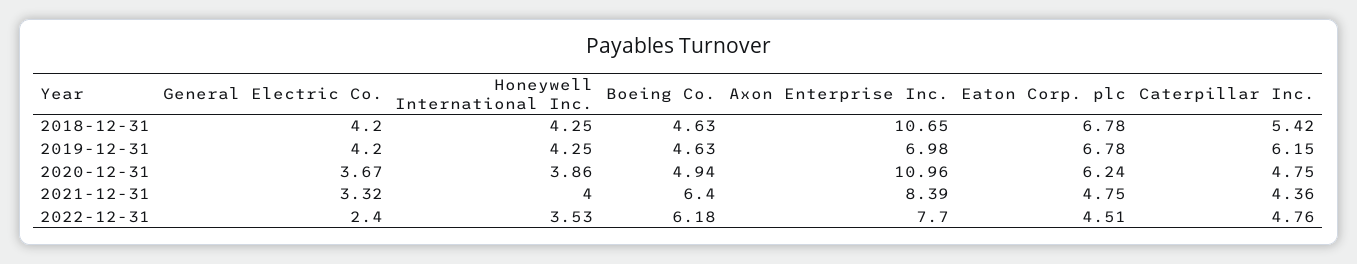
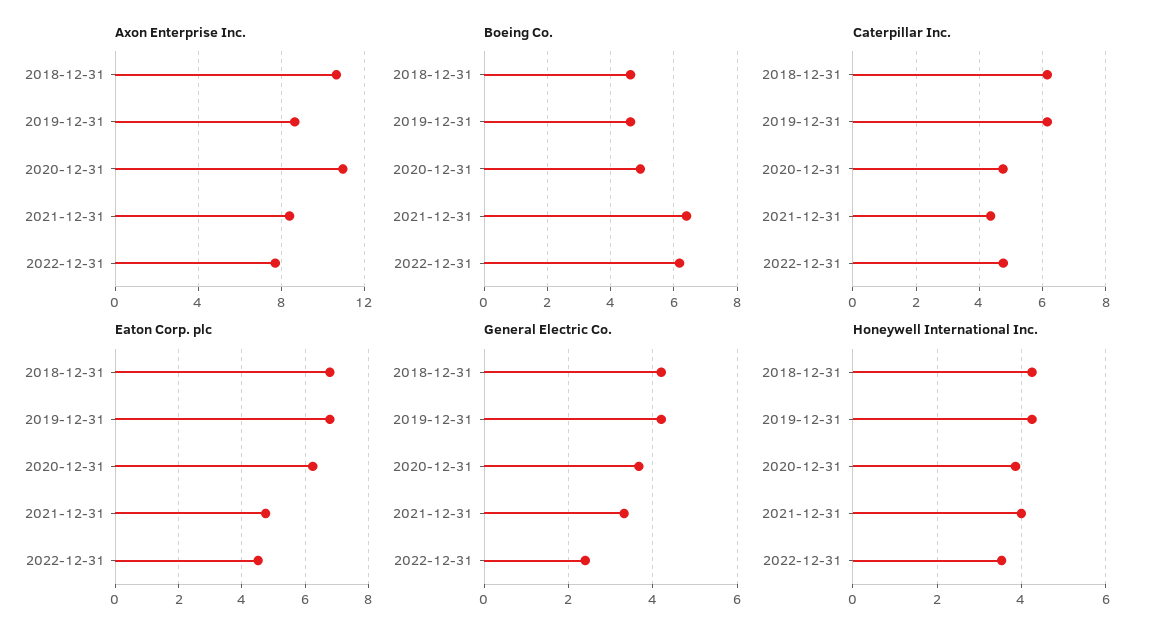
  {
    "General Electric Co.": {
      "2018-12-31": 4.2,
      "2019-12-31": 4.2,
      "2020-12-31": 3.67,
      "2021-12-31": 3.32,
      "2022-12-31": 2.4
    },
    "Honeywell International Inc.": {
      "2018-12-31": 4.25,
      "2019-12-31": 4.25,
      "2020-12-31": 3.86,
      "2021-12-31": 4,
      "2022-12-31": 3.53
    },
    "Boeing Co.": {
      "2018-12-31": 4.63,
      "2019-12-31": 4.63,
      "2020-12-31": 4.94,
      "2021-12-31": 6.4,
      "2022-12-31": 6.18
    },
    "Axon Enterprise Inc.": {
      "2018-12-31": 10.65,
-     "2019-12-31": 6.98,
+     "2019-12-31": 8.5,
      "2020-12-31": 10.96,
      "2021-12-31": 8.39,
      "2022-12-31": 7.7
    },
    "Eaton Corp. plc": {
      "2018-12-31": 6.78,
      "2019-12-31": 6.78,
      "2020-12-31": 6.24,
      "2021-12-31": 4.75,
      "2022-12-31": 4.51
    },
    "Caterpillar Inc.": {
-     "2018-12-31": 5.42,
+     "2018-12-31": 6.2,
      "2019-12-31": 6.15,
      "2020-12-31": 4.75,
      "2021-12-31": 4.36,
      "2022-12-31": 4.76
    }
  }

